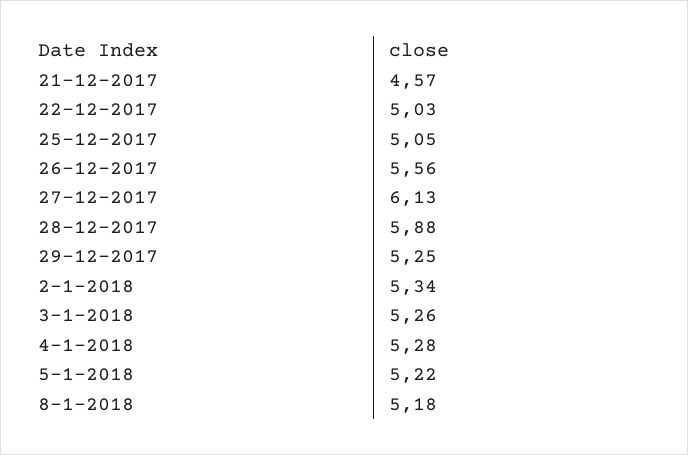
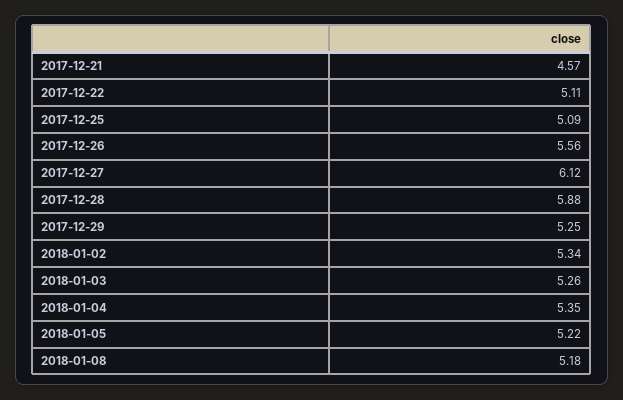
  {
    "21-12-2017": 4.57,
-   "22-12-2017": 5.03,
+   "22-12-2017": 5.11,
-   "25-12-2017": 5.05,
+   "25-12-2017": 5.09,
    "26-12-2017": 5.56,
-   "27-12-2017": 6.13,
+   "27-12-2017": 6.12,
    "28-12-2017": 5.88,
    "29-12-2017": 5.25,
    "2-1-2018": 5.34,
    "3-1-2018": 5.26,
-   "4-1-2018": 5.28,
+   "4-1-2018": 5.35,
    "5-1-2018": 5.22,
    "8-1-2018": 5.18
  }

